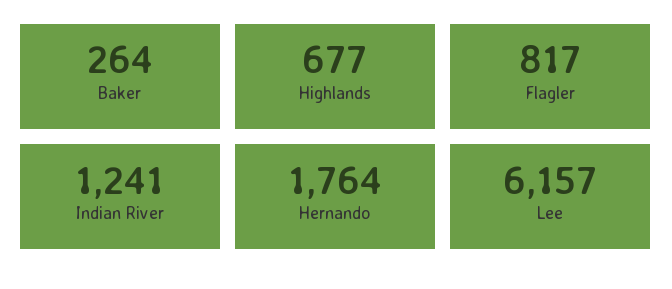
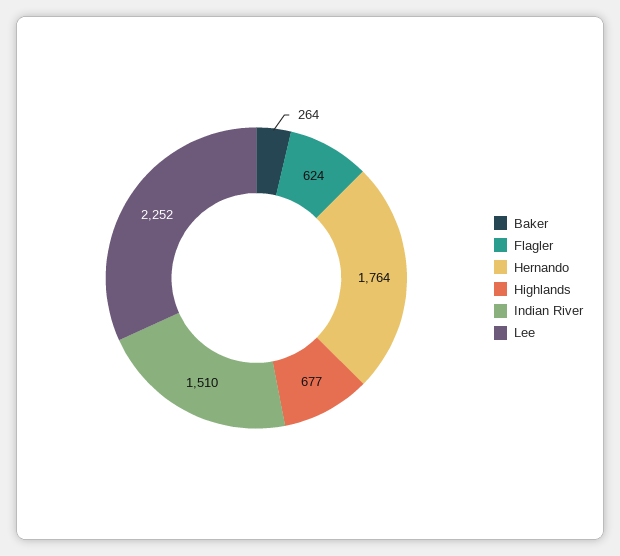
  {
    "Baker": 264,
    "Highlands": 677,
-   "Flagler": 817,
+   "Flagler": 624,
-   "Indian River": 1241,
+   "Indian River": 1510,
    "Hernando": 1764,
-   "Lee": 6157
+   "Lee": 2252
  }

